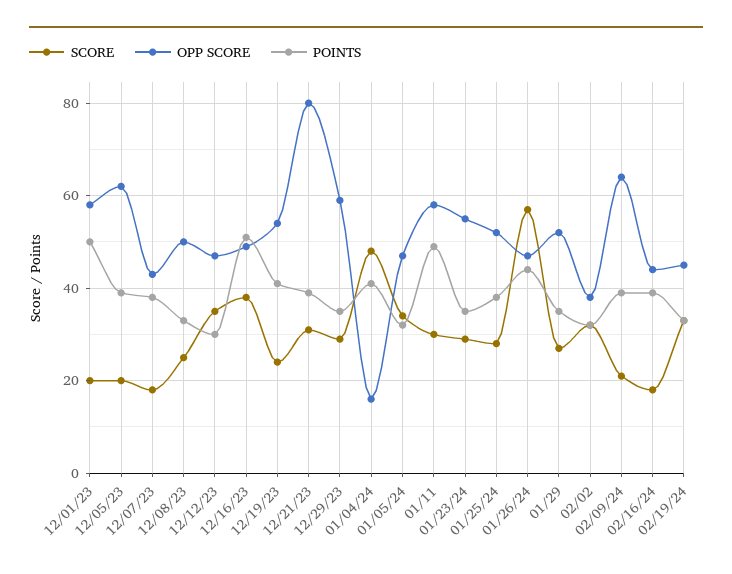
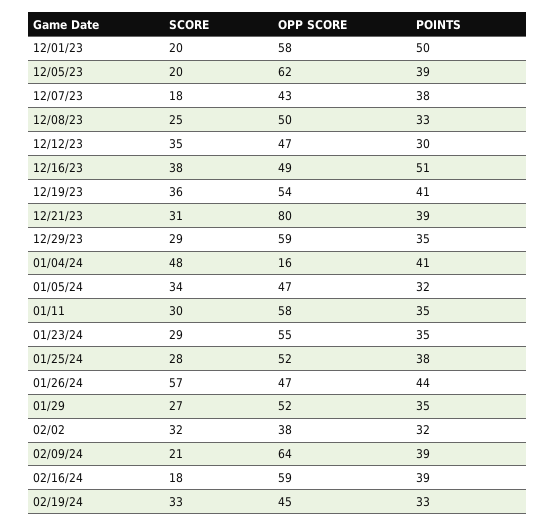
  {
    "SCORE": {
      "12/01/23": 20,
      "12/05/23": 20,
      "12/07/23": 18,
      "12/08/23": 25,
      "12/12/23": 35,
      "12/16/23": 38,
-     "12/19/23": 25,
+     "12/19/23": 36,
      "12/21/23": 31,
      "12/29/23": 29,
      "01/04/24": 48,
      "01/05/24": 34,
      "01/11": 30,
      "01/23/24": 29,
      "01/25/24": 28,
      "01/26/24": 57,
      "01/29": 27,
      "02/02": 32,
      "02/09/24": 21,
      "02/16/24": 18,
      "02/19/24": 33
    },
    "OPP SCORE": {
      "12/01/23": 58,
      "12/05/23": 62,
      "12/07/23": 43,
      "12/08/23": 50,
      "12/12/23": 47,
      "12/16/23": 49,
      "12/19/23": 54,
      "12/21/23": 80,
      "12/29/23": 59,
      "01/04/24": 16,
      "01/05/24": 47,
      "01/11": 58,
      "01/23/24": 55,
      "01/25/24": 52,
      "01/26/24": 47,
      "01/29": 52,
      "02/02": 38,
      "02/09/24": 64,
-     "02/16/24": 45,
+     "02/16/24": 59,
      "02/19/24": 45
    },
    "POINTS": {
      "12/01/23": 50,
      "12/05/23": 39,
      "12/07/23": 38,
      "12/08/23": 33,
      "12/12/23": 30,
      "12/16/23": 51,
      "12/19/23": 41,
      "12/21/23": 39,
      "12/29/23": 35,
      "01/04/24": 41,
      "01/05/24": 32,
-     "01/11": 50,
+     "01/11": 35,
      "01/23/24": 35,
      "01/25/24": 38,
      "01/26/24": 44,
      "01/29": 35,
      "02/02": 32,
      "02/09/24": 39,
      "02/16/24": 39,
      "02/19/24": 33
    }
  }

